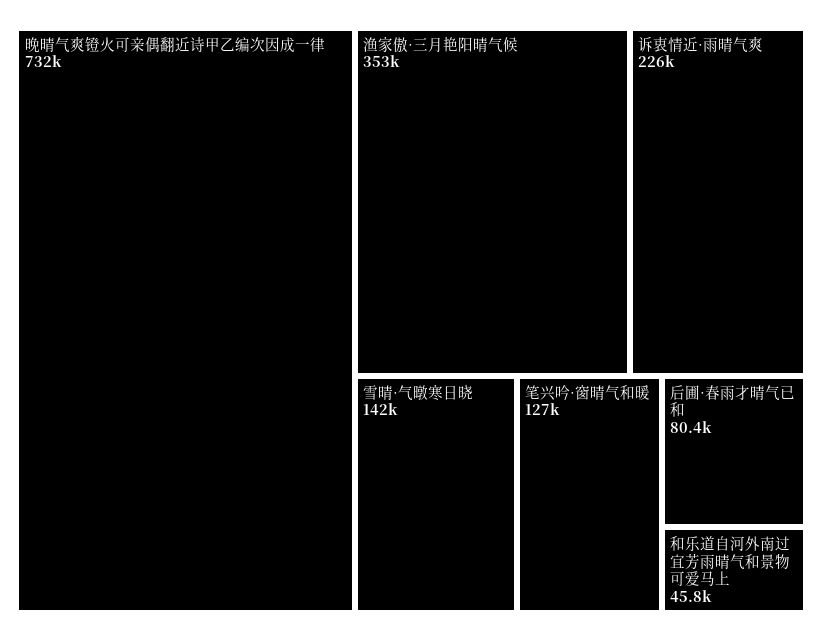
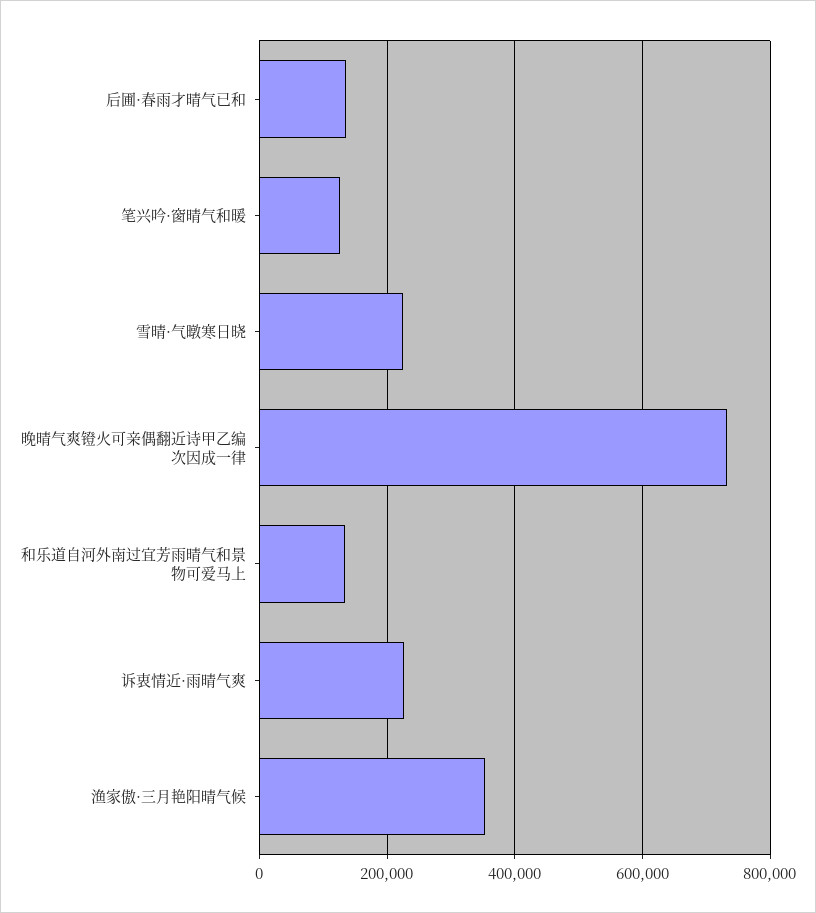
  {
    "晚晴气爽镫火可亲偶翻近诗甲乙编次因成一律": 732000,
    "渔家傲·三月艳阳晴气候": 353000,
    "诉衷情近·雨晴气爽": 226000,
-   "雪晴·气暾寒日晓": 142000,
+   "雪晴·气暾寒日晓": 220000,
    "笔兴吟·窗晴气和暖": 127000,
-   "后圃·春雨才晴气已和": 80400,
+   "后圃·春雨才晴气已和": 140000,
-   "和乐道自河外南过宜芳雨晴气和景物可爱马上": 45800
+   "和乐道自河外南过宜芳雨晴气和景物可爱马上": 140000
  }

